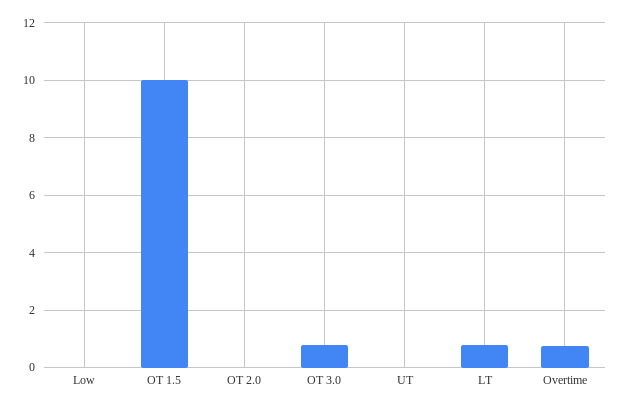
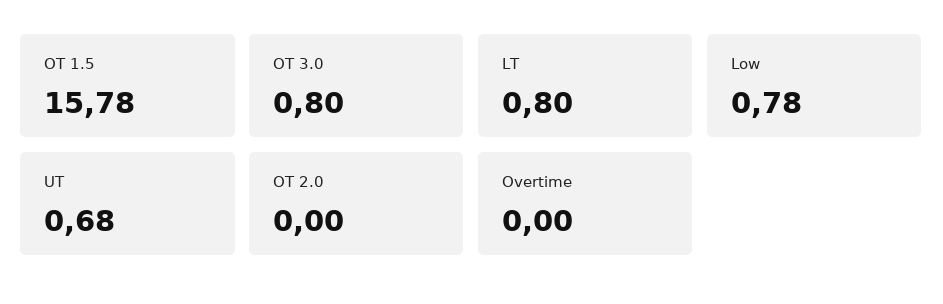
  {
-   "Low": 0,
+   "Low": 0.78,
-   "OT 1.5": 10,
+   "OT 1.5": 15.78,
    "OT 2.0": 0,
    "OT 3.0": 0.8,
-   "UT": 0,
+   "UT": 0.68,
    "LT": 0.8,
-   "Overtime": 0.75
+   "Overtime": 0
  }

